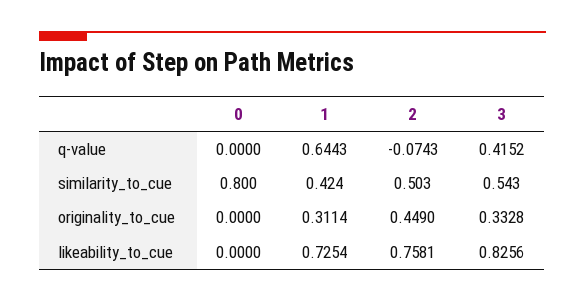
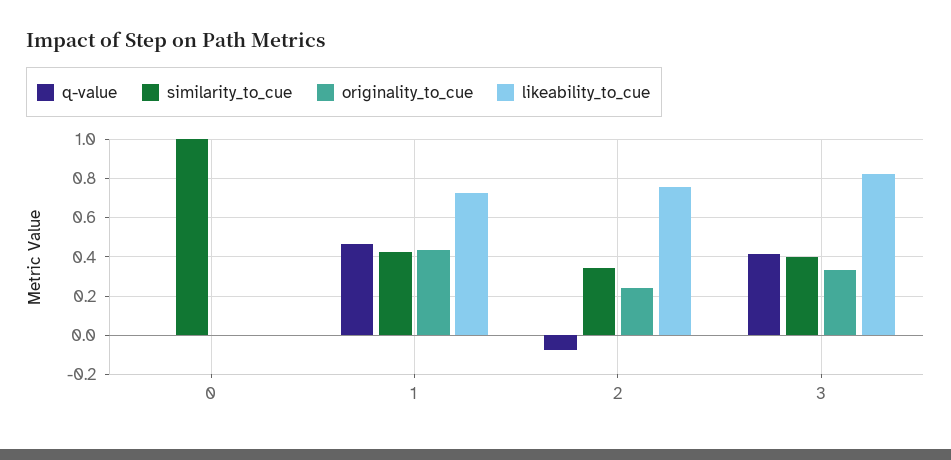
  {
    "q-value": {
      "0": 0,
-     "1": 0.6443,
+     "1": 0.45,
      "2": -0.0743,
      "3": 0.4152
    },
    "similarity_to_cue": {
-     "0": 0.8,
+     "0": 1,
      "1": 0.424,
-     "2": 0.503,
+     "2": 0.35,
-     "3": 0.543
+     "3": 0.4
    },
    "originality_to_cue": {
      "0": 0,
-     "1": 0.3114,
+     "1": 0.45,
-     "2": 0.449,
+     "2": 0.25,
      "3": 0.3328
    },
    "likeability_to_cue": {
      "0": 0,
      "1": 0.7254,
      "2": 0.7581,
      "3": 0.8256
    }
  }

